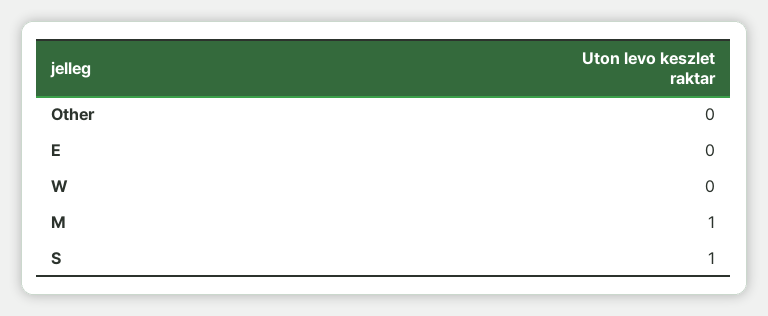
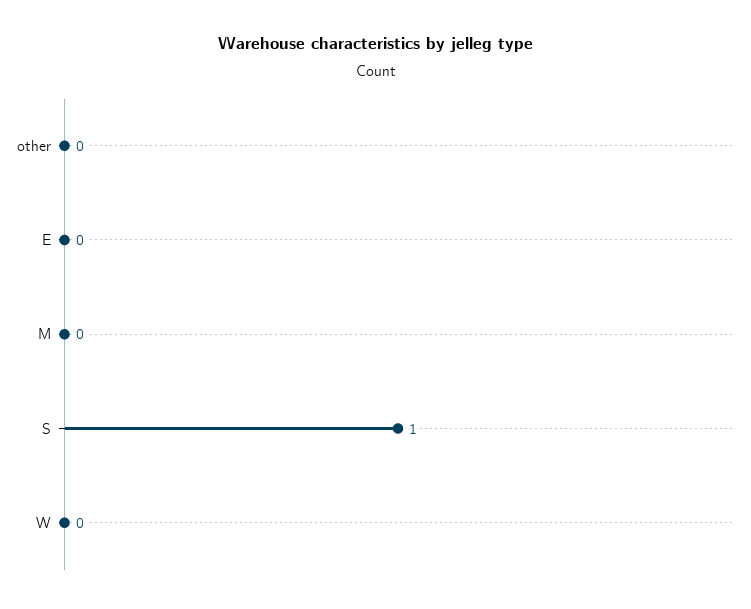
  {
    "Other": 0,
    "E": 0,
    "W": 0,
-   "M": 1,
+   "M": 0,
    "S": 1
  }

